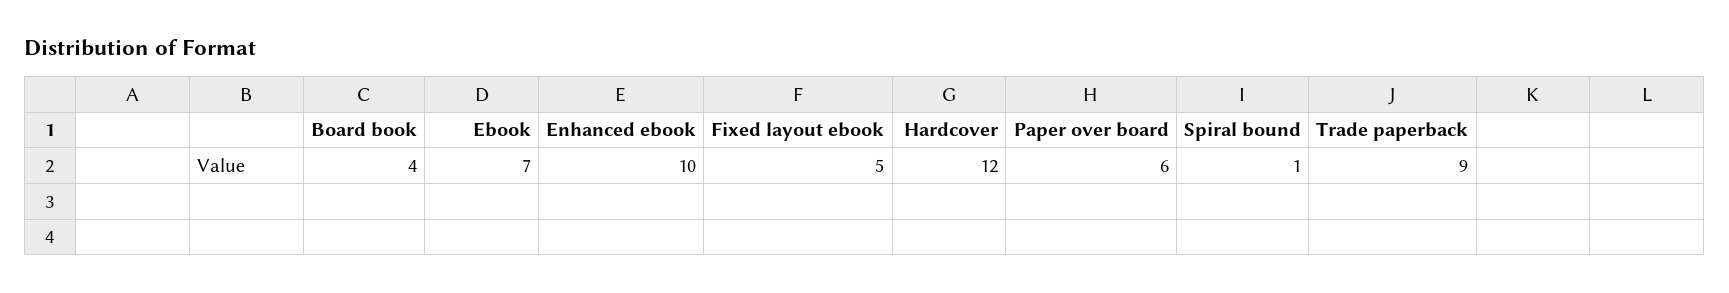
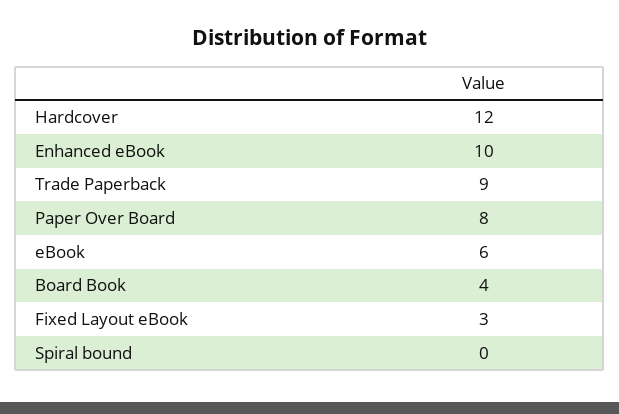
  {
    "Board book": 4,
-   "Ebook": 7,
+   "Ebook": 6,
    "Enhanced ebook": 10,
-   "Fixed layout ebook": 5,
+   "Fixed layout ebook": 3,
    "Hardcover": 12,
-   "Paper over board": 6,
+   "Paper over board": 8,
-   "Spiral bound": 1,
+   "Spiral bound": 0,
    "Trade paperback": 9
  }

